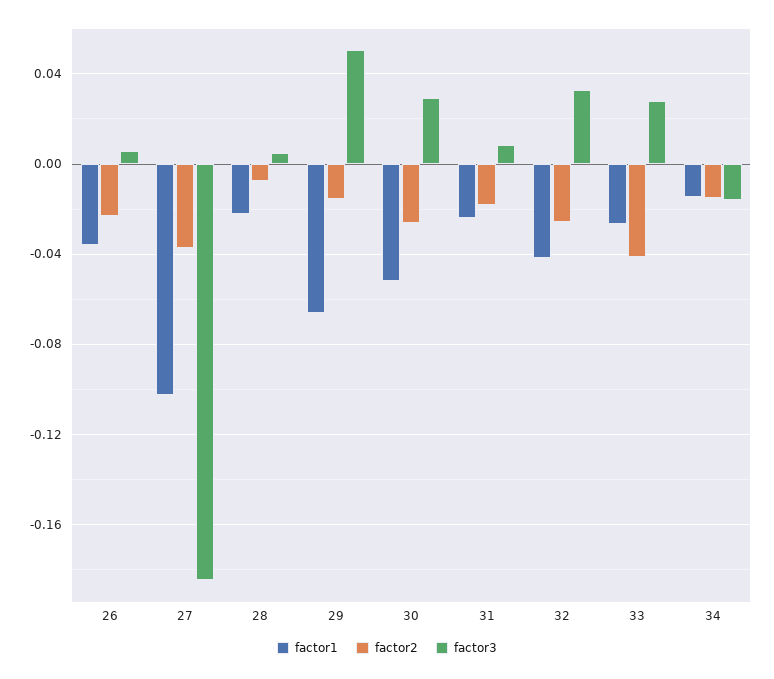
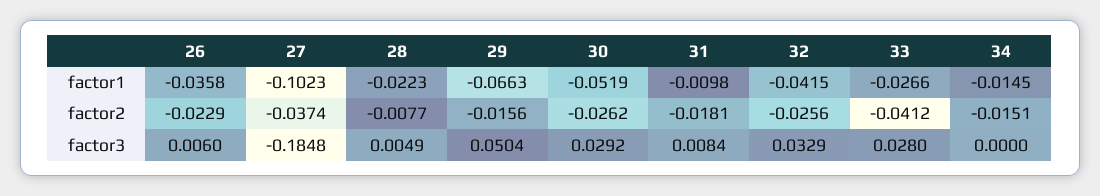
  {
    "factor1": {
      "26": -0.0358,
      "27": -0.1023,
      "28": -0.0223,
      "29": -0.0663,
      "30": -0.0519,
-     "31": -0.025,
+     "31": -0.0098,
      "32": -0.0415,
      "33": -0.0266,
      "34": -0.0145
    },
    "factor2": {
      "26": -0.0229,
      "27": -0.0374,
      "28": -0.0077,
      "29": -0.0156,
      "30": -0.0262,
      "31": -0.0181,
      "32": -0.0256,
      "33": -0.0412,
      "34": -0.0151
    },
    "factor3": {
      "26": 0.006,
      "27": -0.1848,
      "28": 0.0049,
      "29": 0.0504,
      "30": 0.0292,
      "31": 0.0084,
      "32": 0.0329,
      "33": 0.028,
-     "34": -0.015
+     "34": 0
    }
  }

